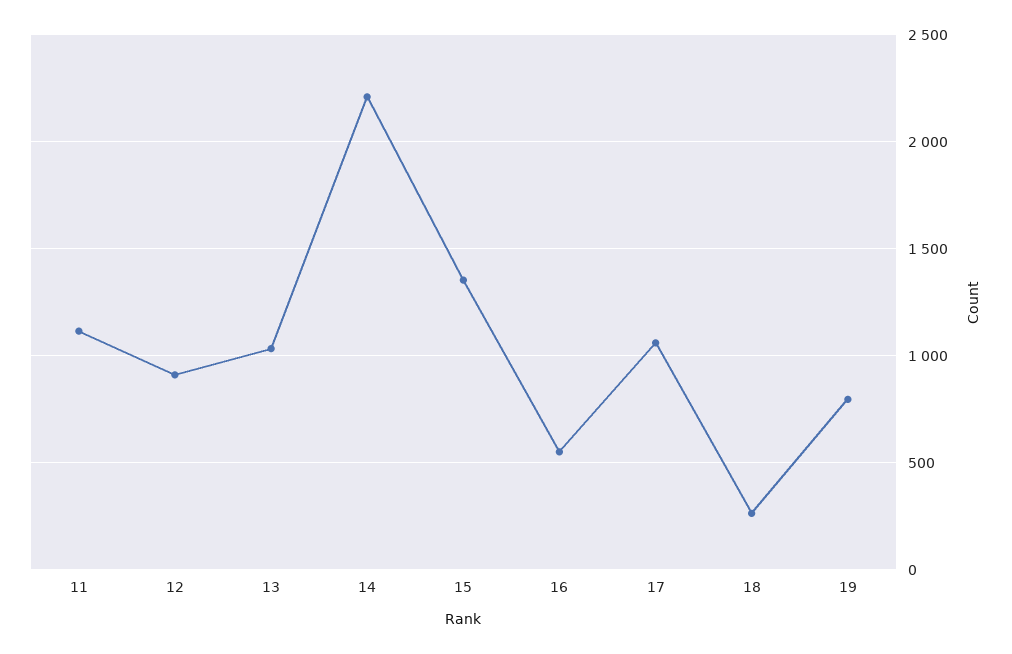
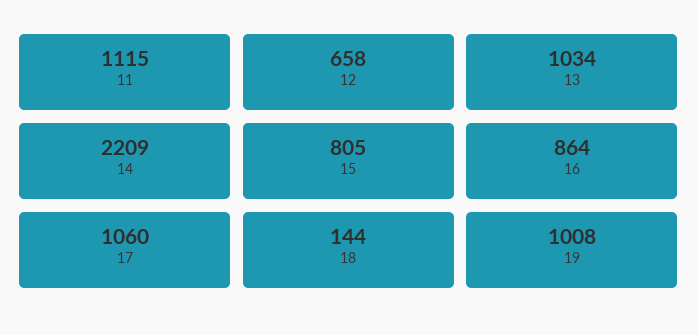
  {
    "11": 1115,
-   "12": 900,
+   "12": 658,
    "13": 1034,
    "14": 2209,
-   "15": 1350,
+   "15": 805,
-   "16": 550,
+   "16": 864,
    "17": 1060,
-   "18": 250,
+   "18": 144,
-   "19": 800
+   "19": 1008
  }

